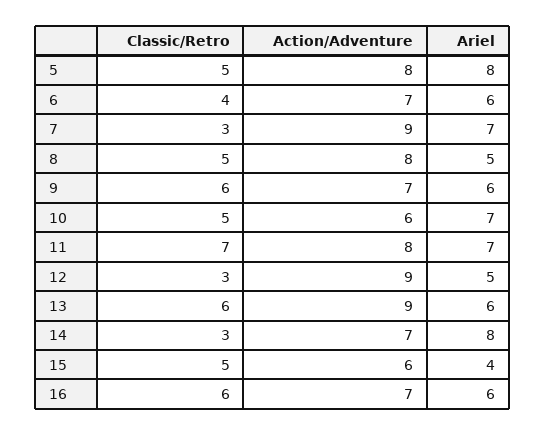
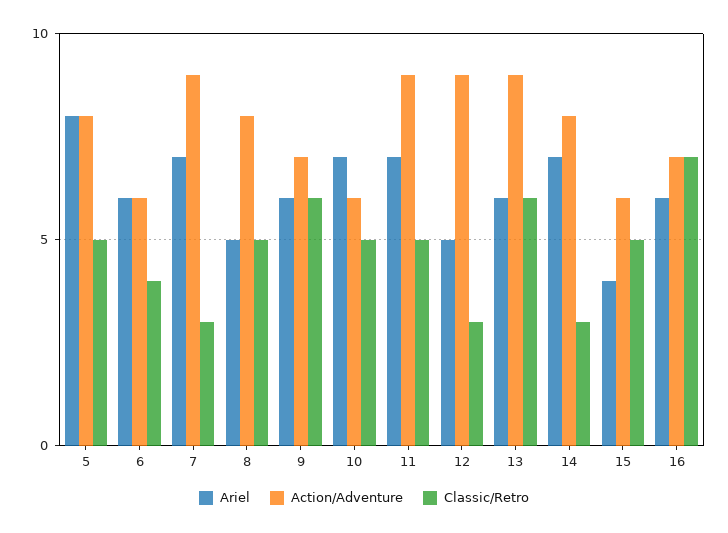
  {
    "Classic/Retro": {
      "5": 5,
      "6": 4,
      "7": 3,
      "8": 5,
      "9": 6,
      "10": 5,
-     "11": 7,
+     "11": 5,
      "12": 3,
      "13": 6,
      "14": 3,
      "15": 5,
-     "16": 6
+     "16": 7
    },
    "Action/Adventure": {
      "5": 8,
-     "6": 7,
+     "6": 6,
      "7": 9,
      "8": 8,
      "9": 7,
      "10": 6,
-     "11": 8,
+     "11": 9,
      "12": 9,
      "13": 9,
-     "14": 7,
+     "14": 8,
      "15": 6,
      "16": 7
    },
    "Ariel": {
      "5": 8,
      "6": 6,
      "7": 7,
      "8": 5,
      "9": 6,
      "10": 7,
      "11": 7,
      "12": 5,
      "13": 6,
-     "14": 8,
+     "14": 7,
      "15": 4,
      "16": 6
    }
  }

